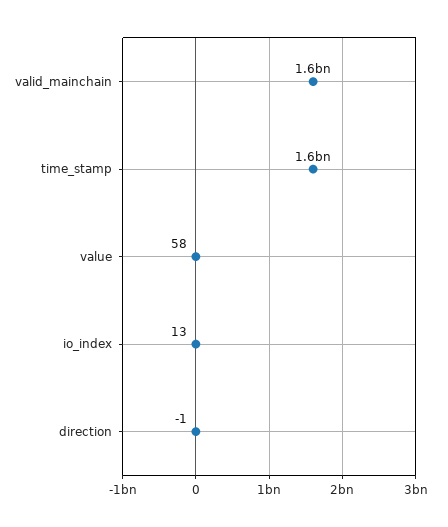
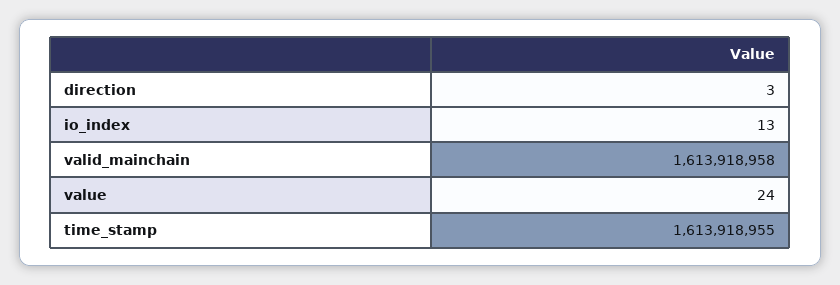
  {
    "valid_mainchain": 1613918958,
    "time_stamp": 1613918955,
-   "value": 58,
+   "value": 24,
    "io_index": 13,
-   "direction": -1
+   "direction": 3
  }

